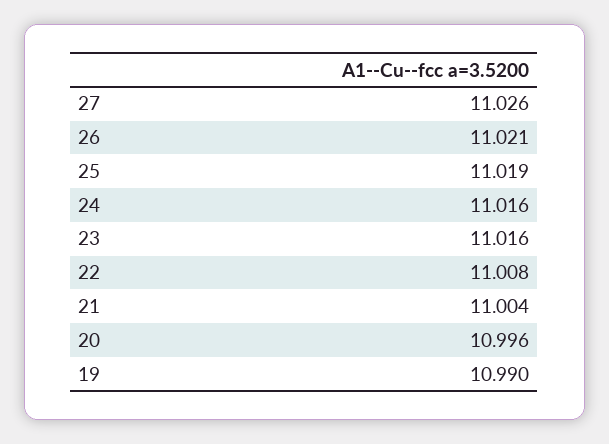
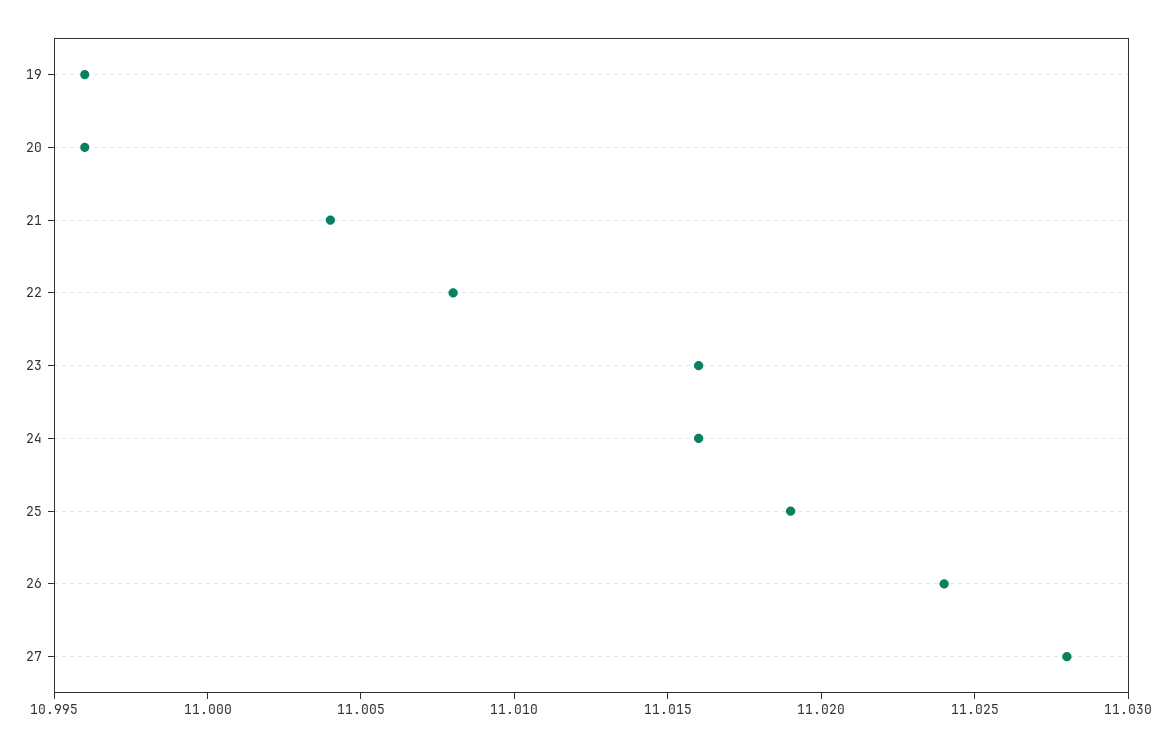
  {
-   "27": 11.026,
+   "27": 11.028,
-   "26": 11.021,
+   "26": 11.024,
    "25": 11.019,
    "24": 11.016,
    "23": 11.016,
    "22": 11.008,
    "21": 11.004,
    "20": 10.996,
-   "19": 10.99
+   "19": 10.996
  }

